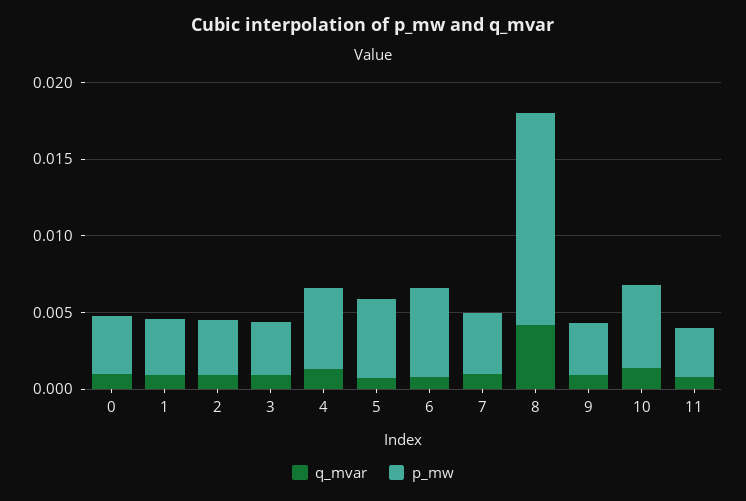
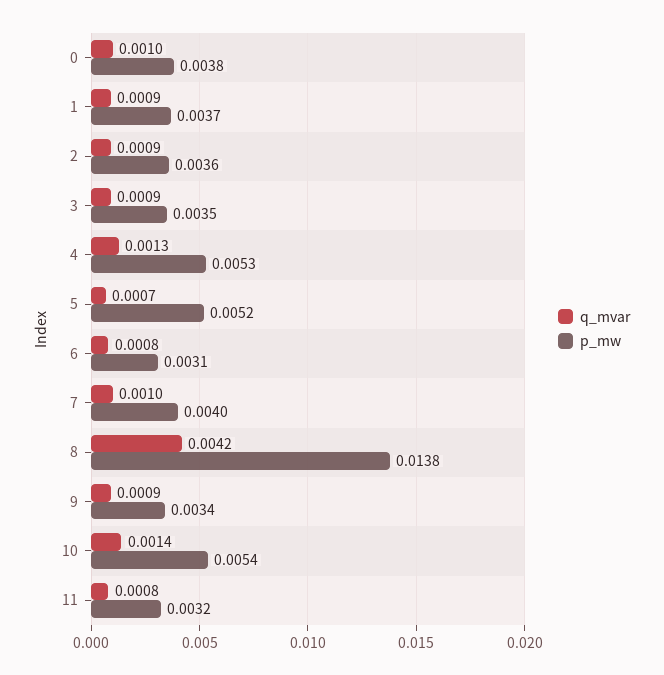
  {
    "q_mvar": {
      "0": 0.001,
      "1": 0.0009,
      "2": 0.0009,
      "3": 0.0009,
      "4": 0.0013,
      "5": 0.0007,
      "6": 0.0008,
      "7": 0.001,
      "8": 0.0042,
      "9": 0.0009,
      "10": 0.0014,
      "11": 0.0008
    },
    "p_mw": {
      "0": 0.0038,
      "1": 0.0037,
      "2": 0.0036,
      "3": 0.0035,
      "4": 0.0053,
      "5": 0.0052,
-     "6": 0.006,
+     "6": 0.0031,
      "7": 0.004,
      "8": 0.0138,
      "9": 0.0034,
      "10": 0.0054,
      "11": 0.0032
    }
  }

